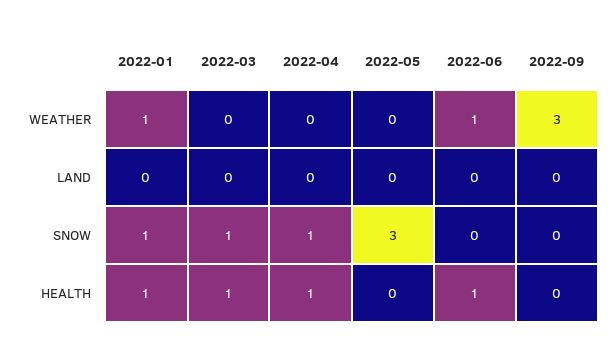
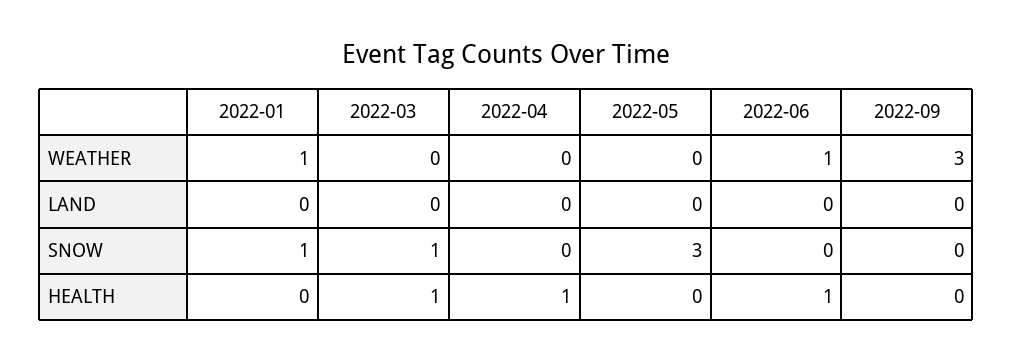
  {
    "2022-01": {
      "WEATHER": 1,
      "LAND": 0,
      "SNOW": 1,
-     "HEALTH": 1
+     "HEALTH": 0
    },
    "2022-03": {
      "WEATHER": 0,
      "LAND": 0,
      "SNOW": 1,
      "HEALTH": 1
    },
    "2022-04": {
      "WEATHER": 0,
      "LAND": 0,
-     "SNOW": 1,
+     "SNOW": 0,
      "HEALTH": 1
    },
    "2022-05": {
      "WEATHER": 0,
      "LAND": 0,
      "SNOW": 3,
      "HEALTH": 0
    },
    "2022-06": {
      "WEATHER": 1,
      "LAND": 0,
      "SNOW": 0,
      "HEALTH": 1
    },
    "2022-09": {
      "WEATHER": 3,
      "LAND": 0,
      "SNOW": 0,
      "HEALTH": 0
    }
  }

